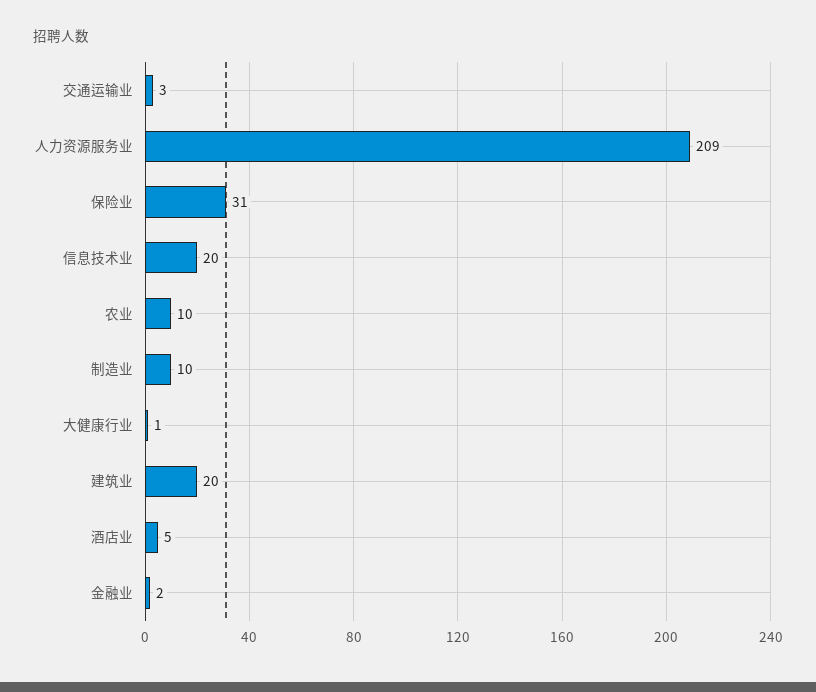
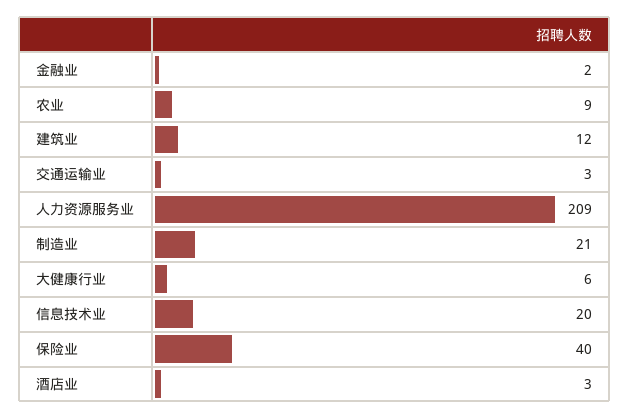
  {
    "交通运输业": 3,
    "人力资源服务业": 209,
-   "保险业": 31,
+   "保险业": 40,
    "信息技术业": 20,
-   "农业": 10,
+   "农业": 9,
-   "制造业": 10,
+   "制造业": 21,
-   "大健康行业": 1,
+   "大健康行业": 6,
-   "建筑业": 20,
+   "建筑业": 12,
-   "酒店业": 5,
+   "酒店业": 3,
    "金融业": 2
  }

